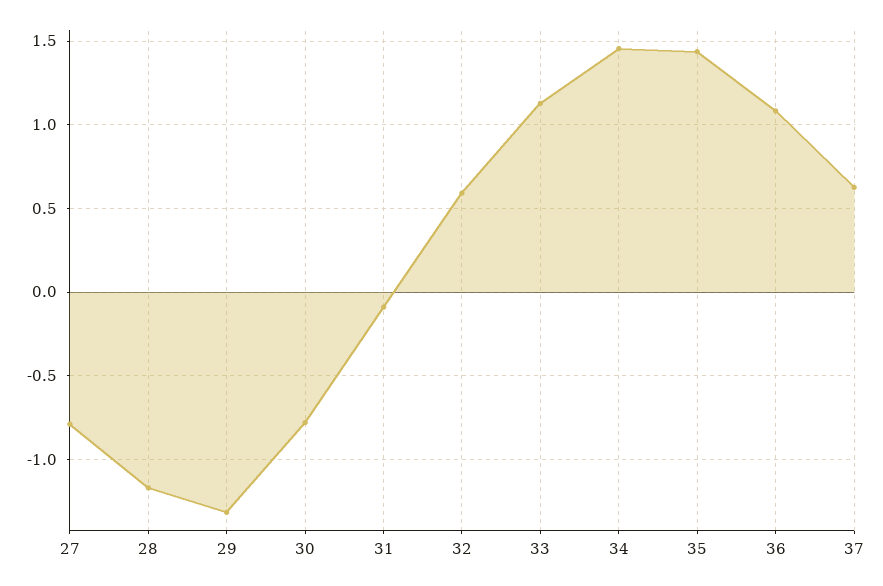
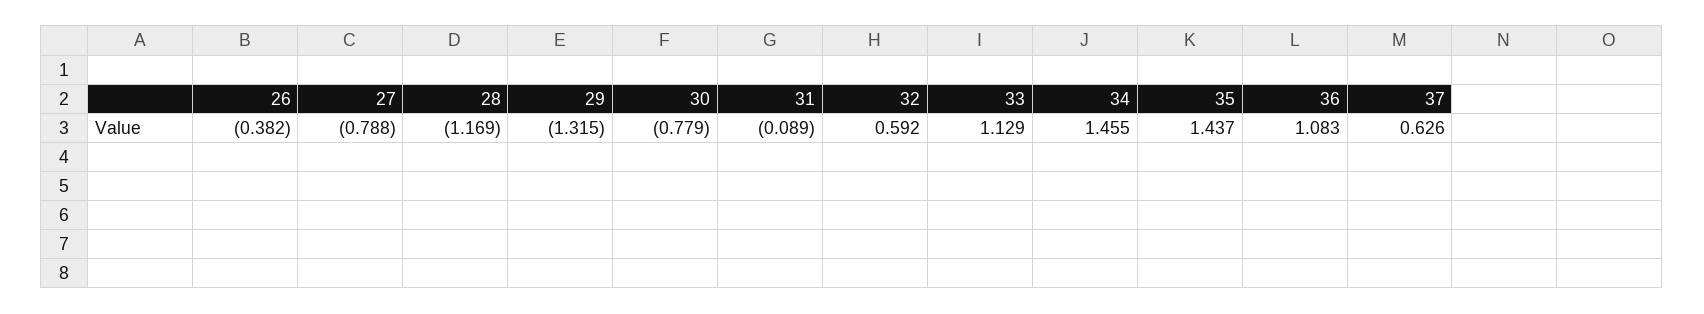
  {
    "27": -0.788,
    "28": -1.169,
    "29": -1.315,
    "30": -0.779,
    "31": -0.089,
    "32": 0.592,
    "33": 1.129,
    "34": 1.455,
    "35": 1.437,
    "36": 1.083,
-   "37": 0.626
+   "37": 0.626,
+   "26": -0.382
  }

